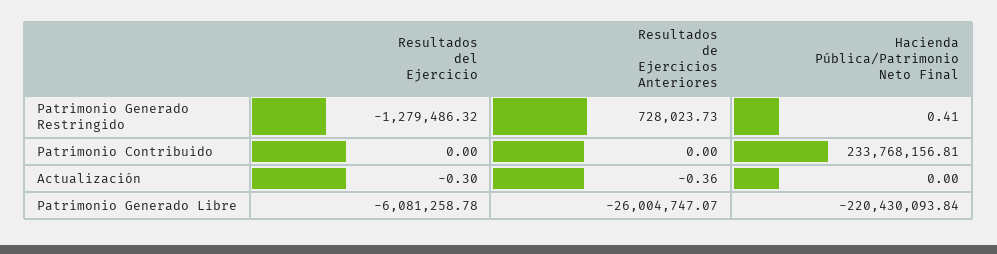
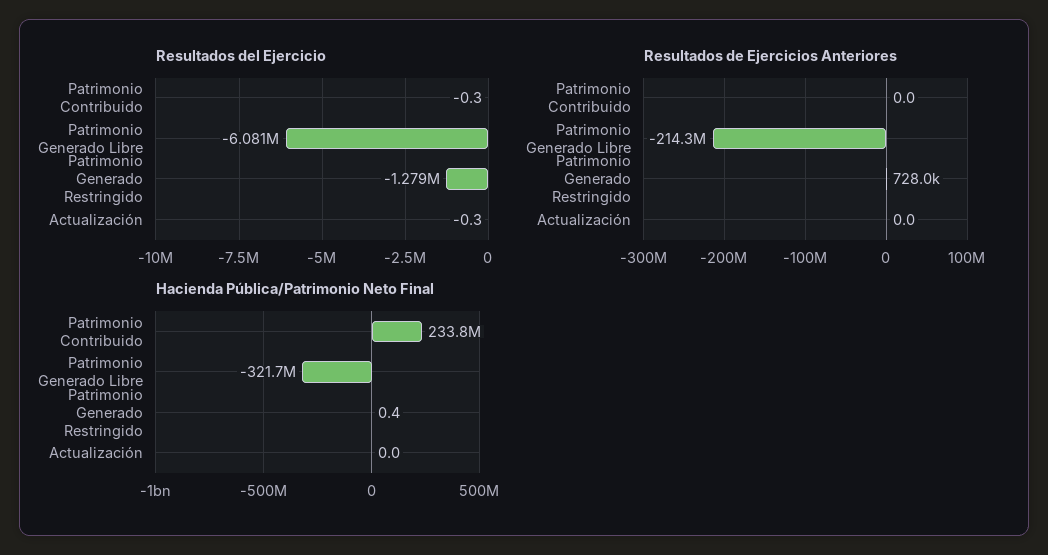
  {
    "Resultados del Ejercicio": {
      "Patrimonio Generado Restringido": -1279486.32,
-     "Patrimonio Contribuido": 0,
+     "Patrimonio Contribuido": -0.3,
      "Actualización": -0.3,
      "Patrimonio Generado Libre": -6081258.78
    },
    "Resultados de Ejercicios Anteriores": {
      "Patrimonio Generado Restringido": 728023.73,
      "Patrimonio Contribuido": 0,
-     "Actualización": -0.36,
+     "Actualización": 0,
-     "Patrimonio Generado Libre": -26004747.07
+     "Patrimonio Generado Libre": -214300000
    },
    "Hacienda Pública/Patrimonio Neto Final": {
      "Patrimonio Generado Restringido": 0.41,
      "Patrimonio Contribuido": 233768156.81,
      "Actualización": 0,
-     "Patrimonio Generado Libre": -220430093.84
+     "Patrimonio Generado Libre": -321700000
    }
  }

